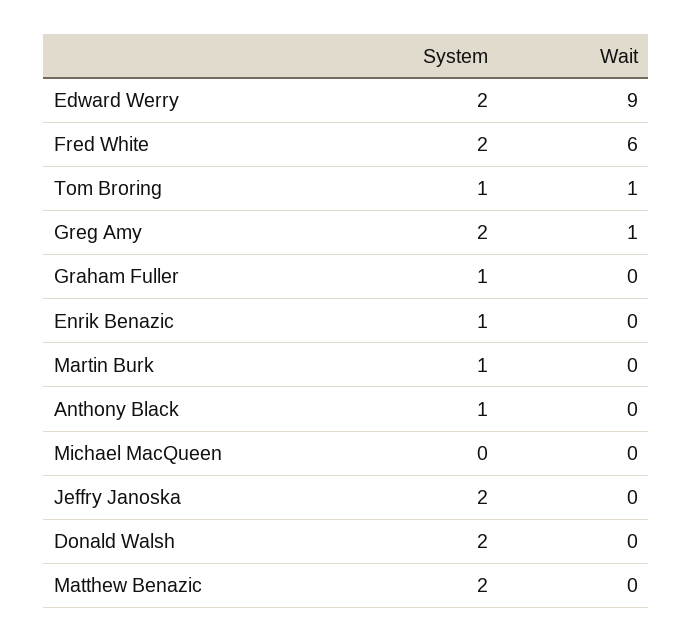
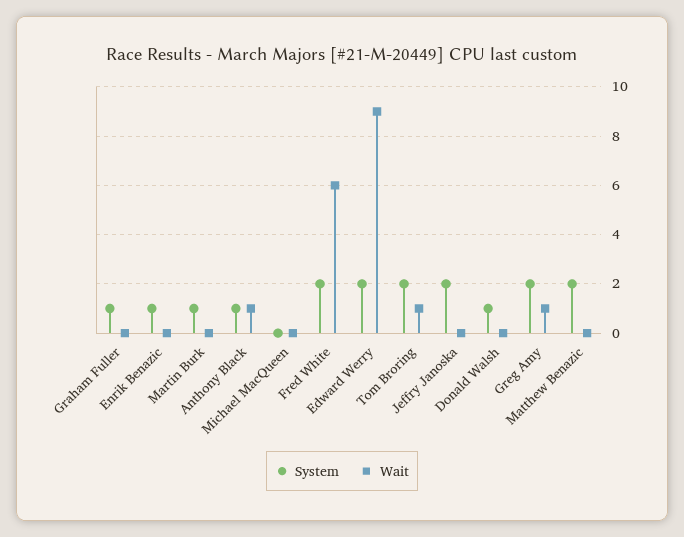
  {
    "System": {
      "Edward Werry": 2,
      "Fred White": 2,
-     "Tom Broring": 1,
+     "Tom Broring": 2,
      "Greg Amy": 2,
      "Graham Fuller": 1,
      "Enrik Benazic": 1,
      "Martin Burk": 1,
      "Anthony Black": 1,
      "Michael MacQueen": 0,
      "Jeffry Janoska": 2,
-     "Donald Walsh": 2,
+     "Donald Walsh": 1,
      "Matthew Benazic": 2
    },
    "Wait": {
      "Edward Werry": 9,
      "Fred White": 6,
      "Tom Broring": 1,
      "Greg Amy": 1,
      "Graham Fuller": 0,
      "Enrik Benazic": 0,
      "Martin Burk": 0,
-     "Anthony Black": 0,
+     "Anthony Black": 1,
      "Michael MacQueen": 0,
      "Jeffry Janoska": 0,
      "Donald Walsh": 0,
      "Matthew Benazic": 0
    }
  }

